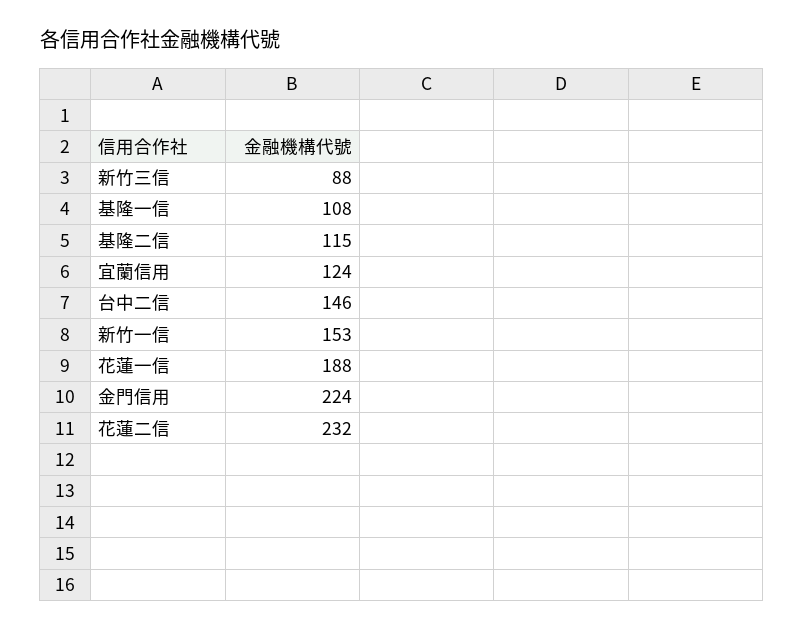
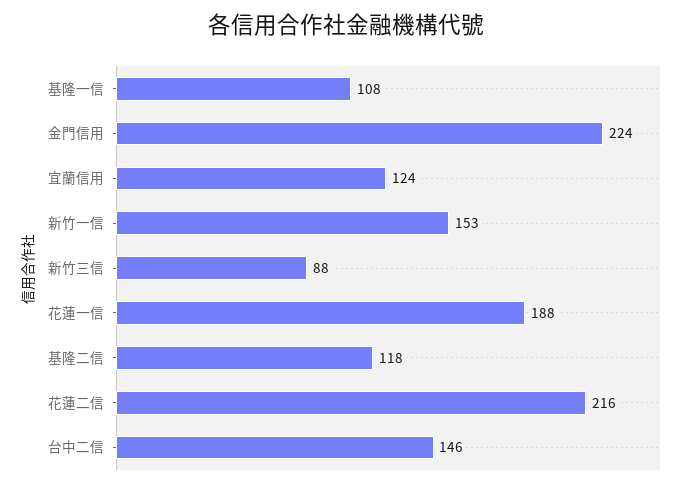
  {
    "新竹三信": 88,
    "基隆一信": 108,
-   "基隆二信": 115,
+   "基隆二信": 118,
    "宜蘭信用": 124,
    "台中二信": 146,
    "新竹一信": 153,
    "花蓮一信": 188,
    "金門信用": 224,
-   "花蓮二信": 232
+   "花蓮二信": 216
  }

